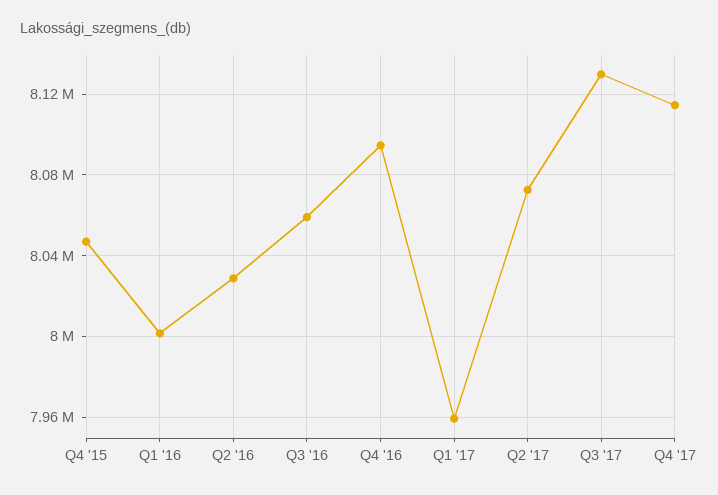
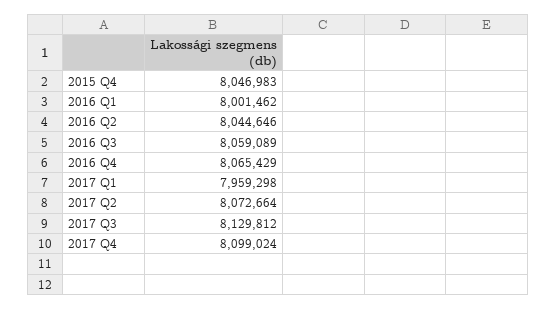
  {
    "Q4 '15": 8046983,
    "Q1 '16": 8001462,
-   "Q2 '16": 8030000,
+   "Q2 '16": 8044646,
    "Q3 '16": 8059089,
-   "Q4 '16": 8095000,
+   "Q4 '16": 8065429,
    "Q1 '17": 7959298,
    "Q2 '17": 8072664,
    "Q3 '17": 8129812,
-   "Q4 '17": 8115000
+   "Q4 '17": 8099024
  }

